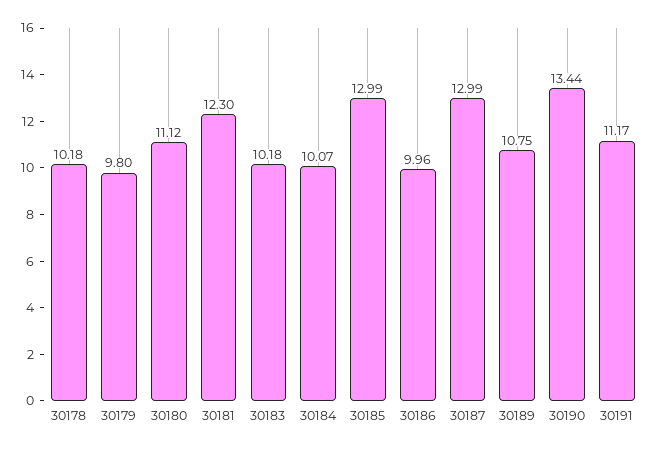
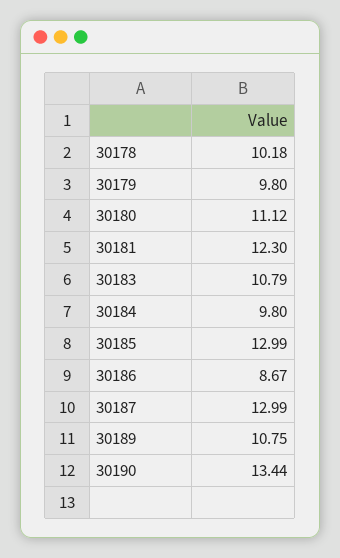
  {
    "30178": 10.18,
    "30179": 9.8,
    "30180": 11.12,
    "30181": 12.3,
-   "30183": 10.18,
+   "30183": 10.79,
-   "30184": 10.07,
+   "30184": 9.8,
    "30185": 12.99,
-   "30186": 9.96,
+   "30186": 8.67,
    "30187": 12.99,
    "30189": 10.75,
-   "30190": 13.44,
+   "30190": 13.44
-   "30191": 11.17
  }

